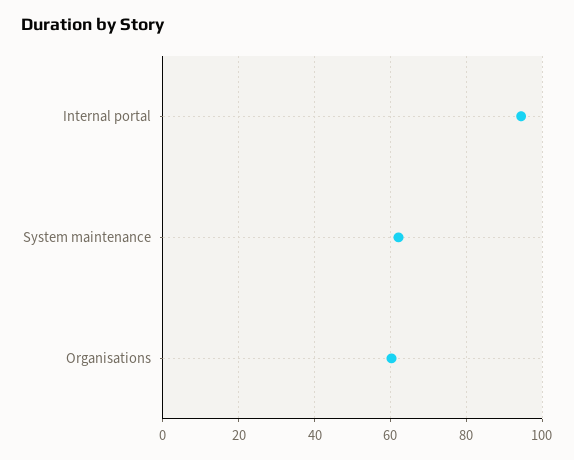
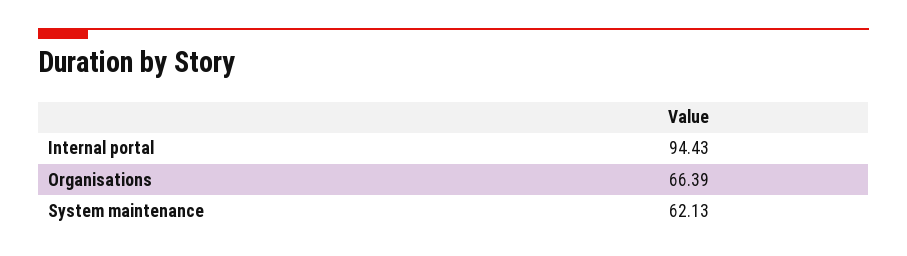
  {
    "Internal portal": 94.43,
    "System maintenance": 62.13,
-   "Organisations": 60
+   "Organisations": 66.39
  }

